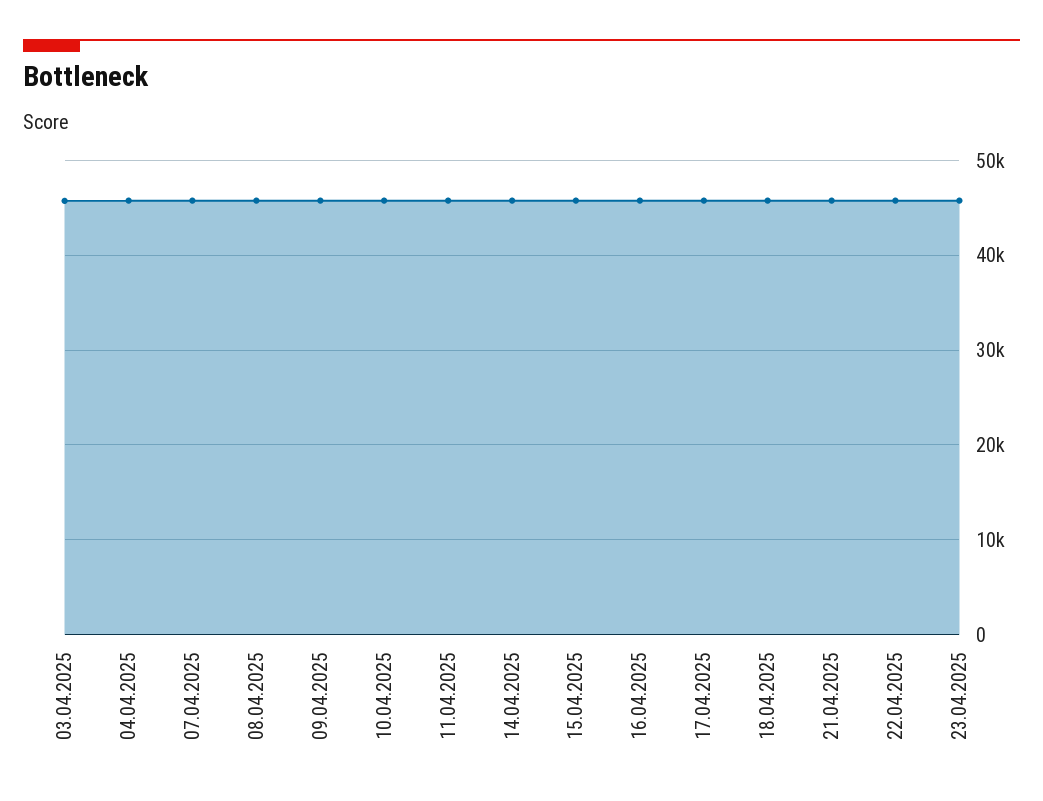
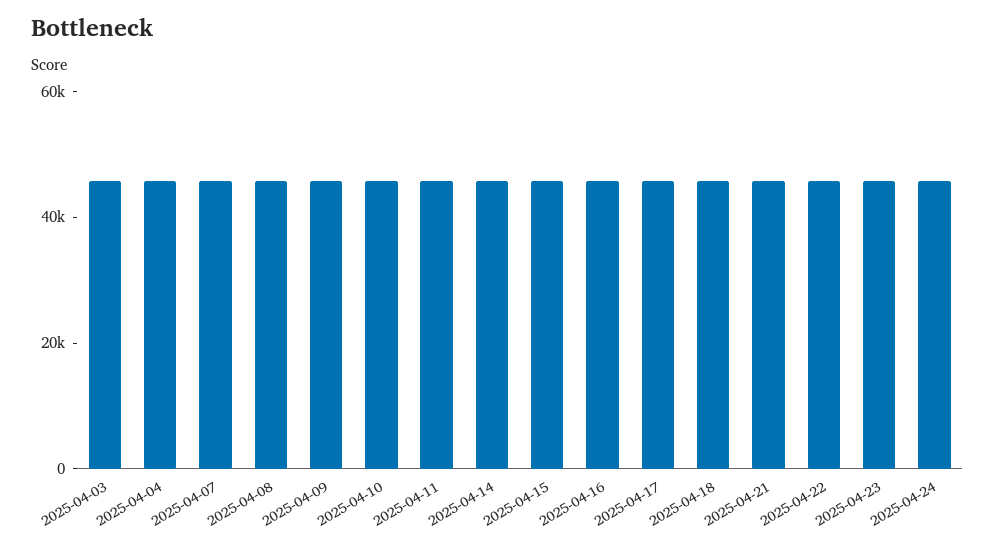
  {
    "03.04.2025": 46000,
    "04.04.2025": 46000,
    "07.04.2025": 46000,
    "08.04.2025": 46000,
    "09.04.2025": 46000,
    "10.04.2025": 46000,
    "11.04.2025": 46000,
    "14.04.2025": 46000,
    "15.04.2025": 46000,
    "16.04.2025": 46000,
    "17.04.2025": 46000,
    "18.04.2025": 46000,
    "21.04.2025": 46000,
    "22.04.2025": 46000,
-   "23.04.2025": 46000
+   "23.04.2025": 46000,
+   "2025-04-24": 45000
  }

